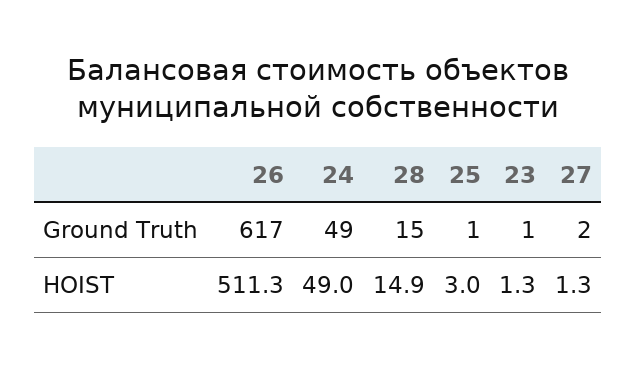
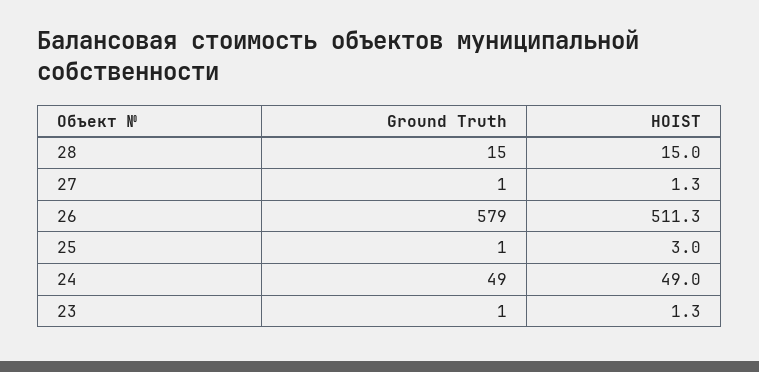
  {
    "26": {
-     "Ground Truth": 617,
+     "Ground Truth": 579,
      "HOIST": 511.3
    },
    "24": {
      "Ground Truth": 49,
      "HOIST": 49
    },
    "28": {
      "Ground Truth": 15,
-     "HOIST": 14.9
+     "HOIST": 15
    },
    "25": {
      "Ground Truth": 1,
      "HOIST": 3
    },
    "23": {
      "Ground Truth": 1,
      "HOIST": 1.3
    },
    "27": {
-     "Ground Truth": 2,
+     "Ground Truth": 1,
      "HOIST": 1.3
    }
  }

